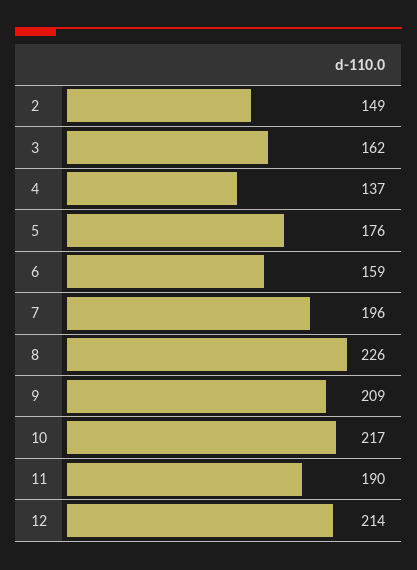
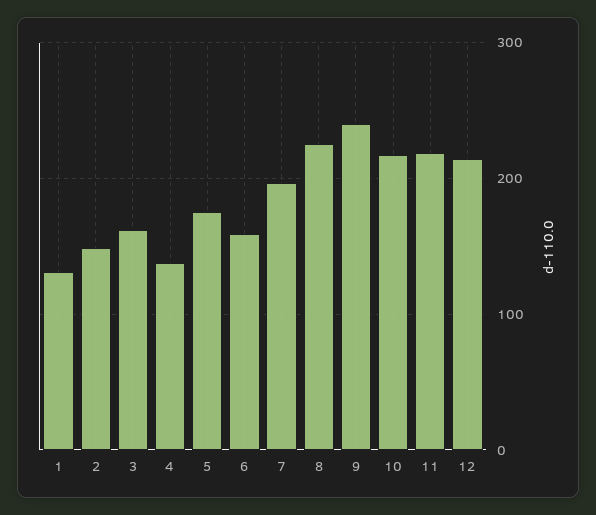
  {
    "2": 149,
    "3": 162,
    "4": 137,
    "5": 176,
    "6": 159,
    "7": 196,
    "8": 226,
-   "9": 209,
+   "9": 240,
    "10": 217,
-   "11": 190,
+   "11": 220,
-   "12": 214
+   "12": 214,
+   "1": 130
  }

